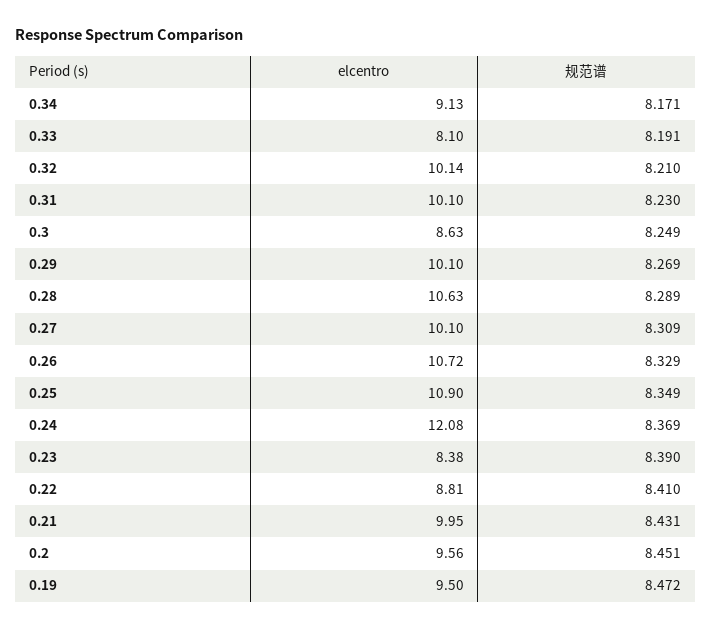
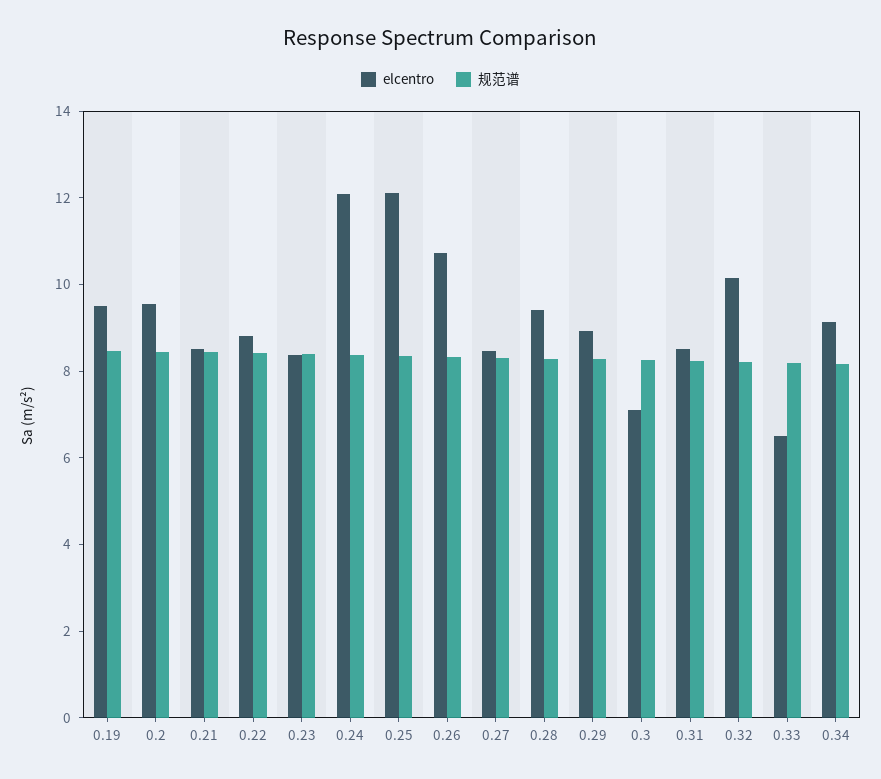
  {
    "elcentro": {
      "0.34": 9.13,
-     "0.33": 8.1,
+     "0.33": 6.5,
      "0.32": 10.14,
-     "0.31": 10.1,
+     "0.31": 8.5,
-     "0.3": 8.63,
+     "0.3": 7,
-     "0.29": 10.1,
+     "0.29": 9,
-     "0.28": 10.63,
+     "0.28": 9.5,
-     "0.27": 10.1,
+     "0.27": 8.5,
      "0.26": 10.72,
-     "0.25": 10.9,
+     "0.25": 12,
      "0.24": 12.08,
      "0.23": 8.38,
      "0.22": 8.81,
-     "0.21": 9.95,
+     "0.21": 8.5,
      "0.2": 9.56,
      "0.19": 9.5
    },
    "规范谱": {
      "0.34": 8.171,
      "0.33": 8.191,
      "0.32": 8.21,
      "0.31": 8.23,
      "0.3": 8.249,
      "0.29": 8.269,
      "0.28": 8.289,
      "0.27": 8.309,
      "0.26": 8.329,
      "0.25": 8.349,
      "0.24": 8.369,
      "0.23": 8.39,
      "0.22": 8.41,
      "0.21": 8.431,
      "0.2": 8.451,
      "0.19": 8.472
    }
  }

